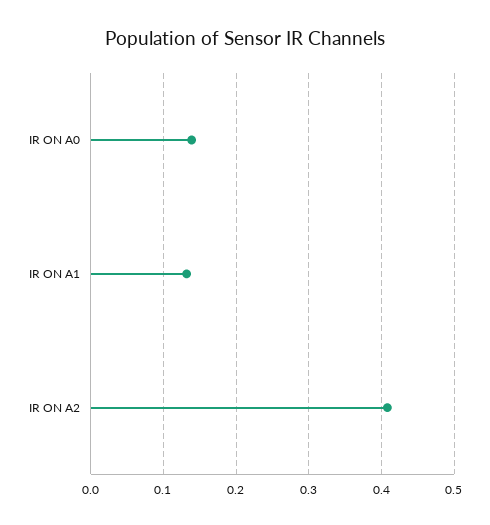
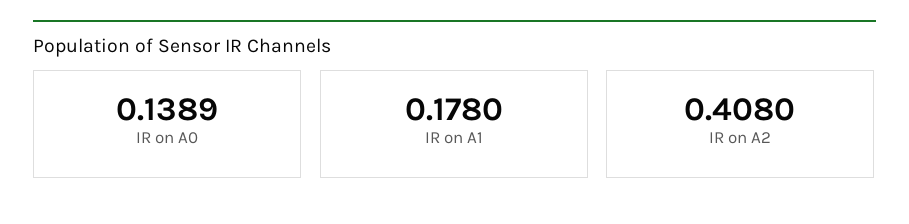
  {
    "IR ON A0": 0.1389,
-   "IR ON A1": 0.13,
+   "IR ON A1": 0.178,
    "IR ON A2": 0.408
  }

